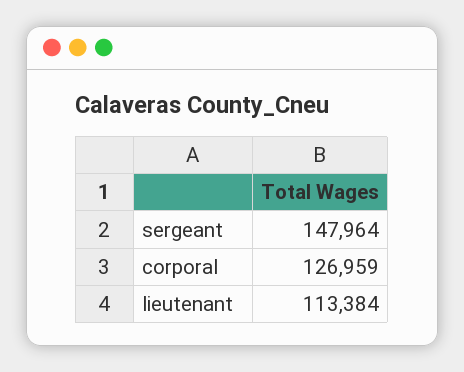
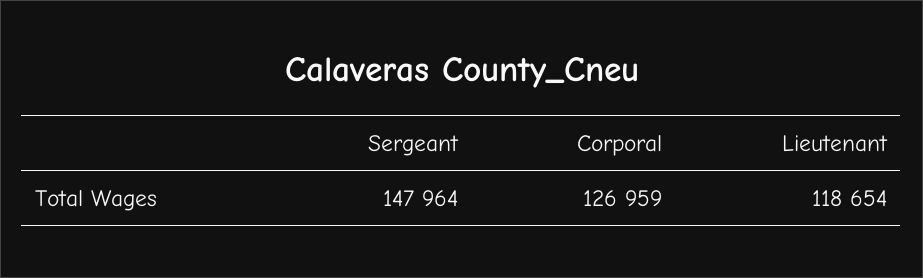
  {
    "sergeant": 147964,
    "corporal": 126959,
-   "lieutenant": 113384
+   "lieutenant": 118654
  }

